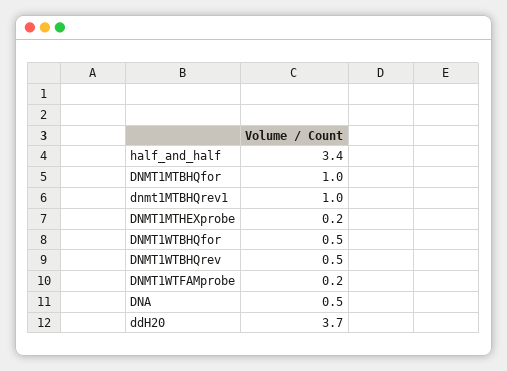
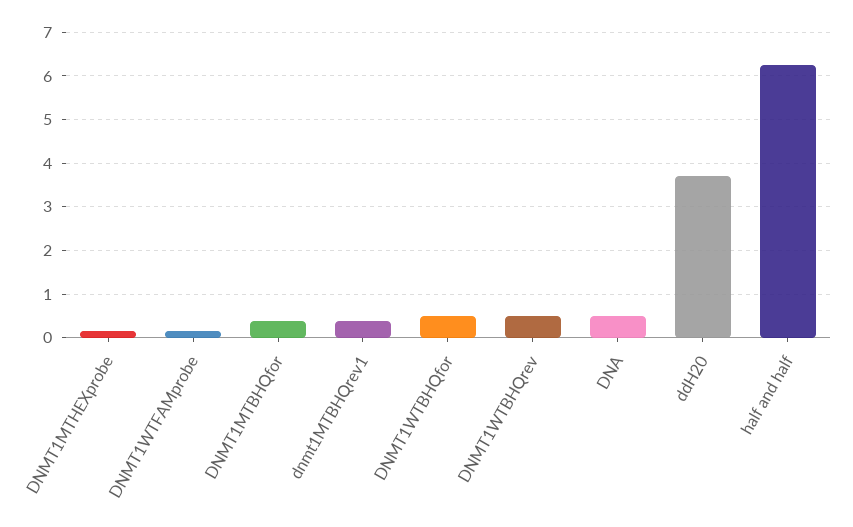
  {
-   "half_and_half": 3.4,
+   "half_and_half": 6.2,
-   "DNMT1MTBHQfor": 1,
+   "DNMT1MTBHQfor": 0.4,
-   "dnmt1MTBHQrev1": 1,
+   "dnmt1MTBHQrev1": 0.4,
    "DNMT1MTHEXprobe": 0.2,
    "DNMT1WTBHQfor": 0.5,
    "DNMT1WTBHQrev": 0.5,
    "DNMT1WTFAMprobe": 0.2,
    "DNA": 0.5,
    "ddH20": 3.7
  }

